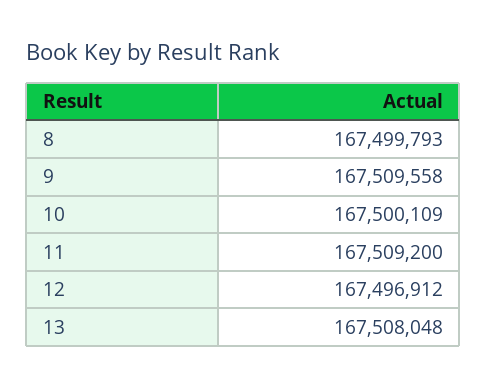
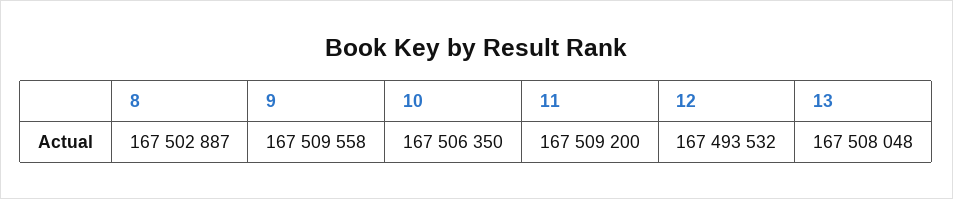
  {
-   "8": 167499793,
+   "8": 167502887,
    "9": 167509558,
-   "10": 167500109,
+   "10": 167506350,
    "11": 167509200,
-   "12": 167496912,
+   "12": 167493532,
    "13": 167508048
  }

